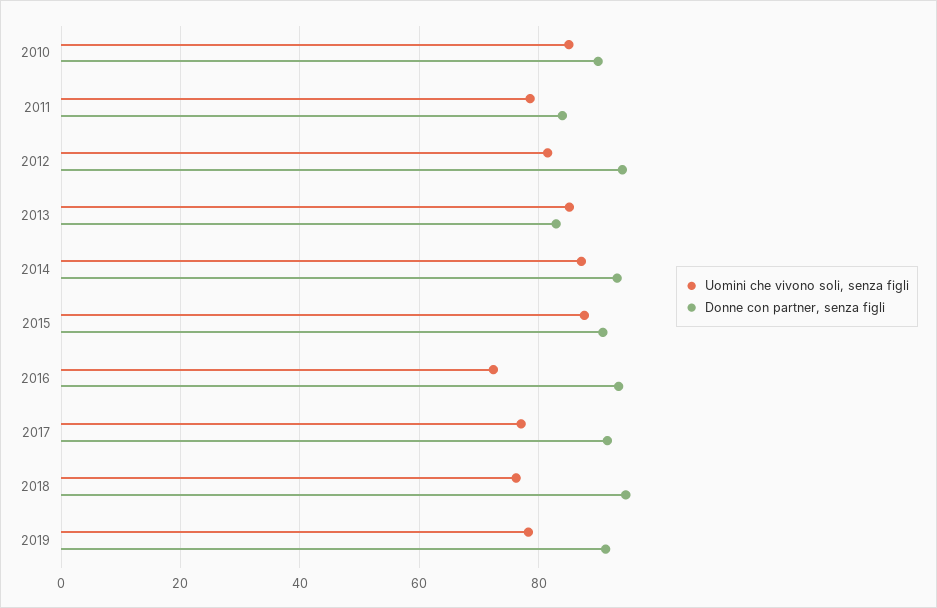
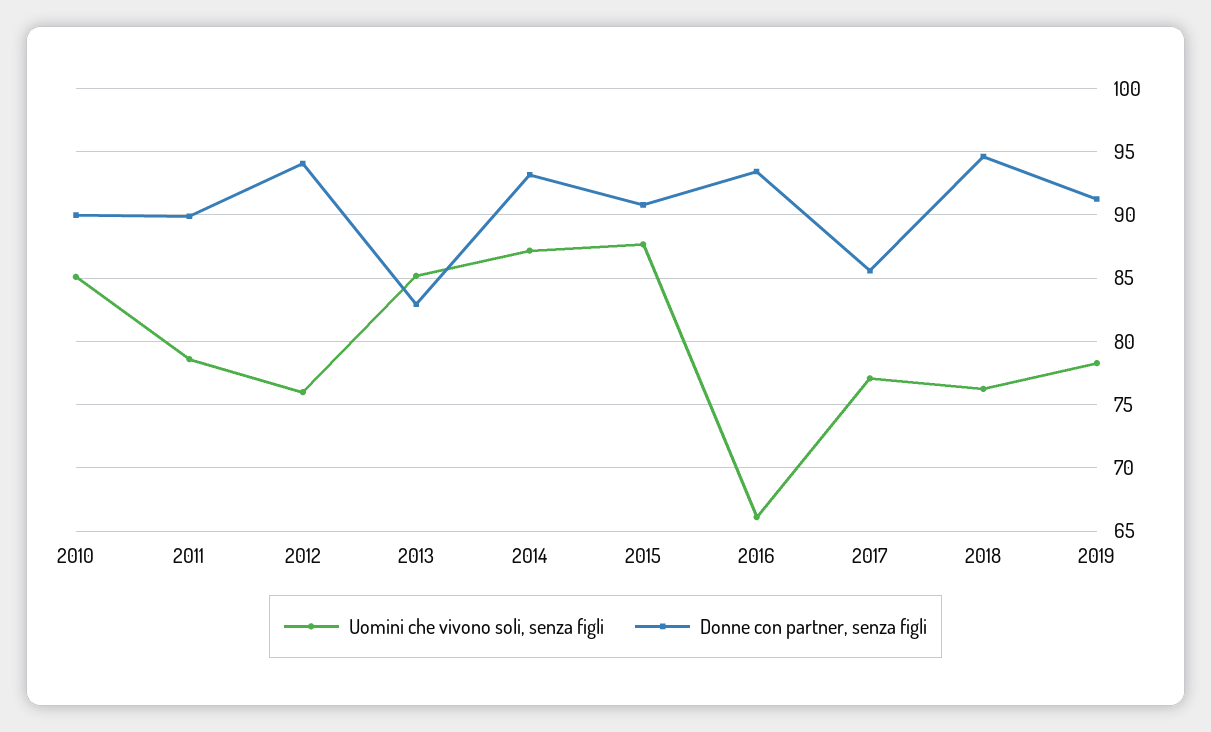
  {
    "Uomini che vivono soli, senza figli": {
      "2010": 85,
      "2011": 78.5,
-     "2012": 82,
+     "2012": 76,
      "2013": 85,
      "2014": 87,
      "2015": 87.5,
-     "2016": 72,
+     "2016": 66,
      "2017": 77,
      "2018": 76.5,
      "2019": 78.5
    },
    "Donne con partner, senza figli": {
      "2010": 90,
-     "2011": 84,
+     "2011": 90,
      "2012": 94,
      "2013": 83,
      "2014": 93,
      "2015": 91,
      "2016": 93.5,
-     "2017": 92,
+     "2017": 85.5,
      "2018": 94.5,
      "2019": 91.5
    }
  }

